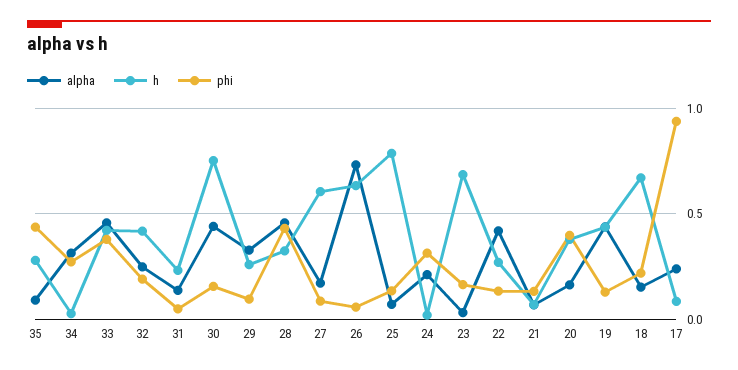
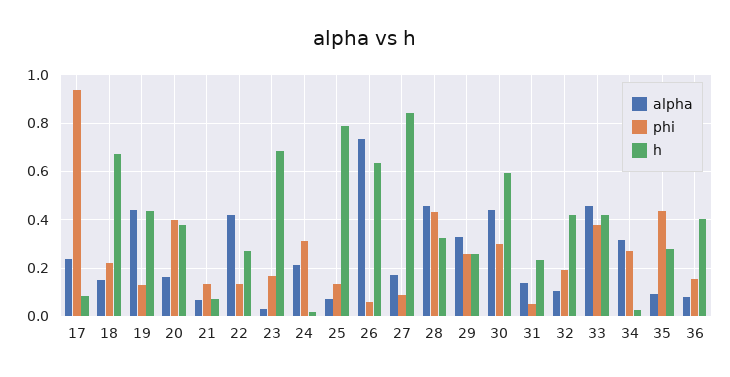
  {
    "alpha": {
      "35": 0.1,
      "34": 0.325,
      "33": 0.45,
-     "32": 0.25,
+     "32": 0.1,
      "31": 0.15,
      "30": 0.45,
      "29": 0.325,
      "28": 0.45,
      "27": 0.175,
      "26": 0.725,
      "25": 0.075,
      "24": 0.2,
      "23": 0.025,
      "22": 0.425,
      "21": 0.075,
      "20": 0.175,
      "19": 0.45,
      "18": 0.15,
-     "17": 0.25
+     "17": 0.25,
+     "36": 0.075
    },
    "h": {
      "35": 0.275,
      "34": 0.025,
      "33": 0.425,
      "32": 0.425,
      "31": 0.225,
-     "30": 0.75,
+     "30": 0.6,
      "29": 0.25,
      "28": 0.325,
-     "27": 0.6,
+     "27": 0.85,
      "26": 0.625,
      "25": 0.775,
      "24": 0.025,
      "23": 0.675,
      "22": 0.275,
      "21": 0.075,
      "20": 0.375,
      "19": 0.425,
      "18": 0.675,
-     "17": 0.075
+     "17": 0.075,
+     "36": 0.4
    },
    "phi": {
      "35": 0.425,
      "34": 0.275,
      "33": 0.375,
      "32": 0.2,
      "31": 0.05,
-     "30": 0.15,
+     "30": 0.3,
-     "29": 0.1,
+     "29": 0.25,
      "28": 0.425,
      "27": 0.075,
      "26": 0.05,
      "25": 0.125,
      "24": 0.325,
      "23": 0.175,
      "22": 0.125,
      "21": 0.125,
      "20": 0.4,
      "19": 0.125,
      "18": 0.225,
-     "17": 0.95
+     "17": 0.95,
+     "36": 0.15
    }
  }

